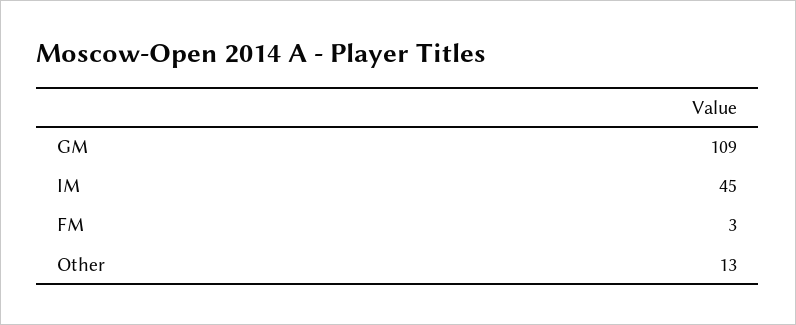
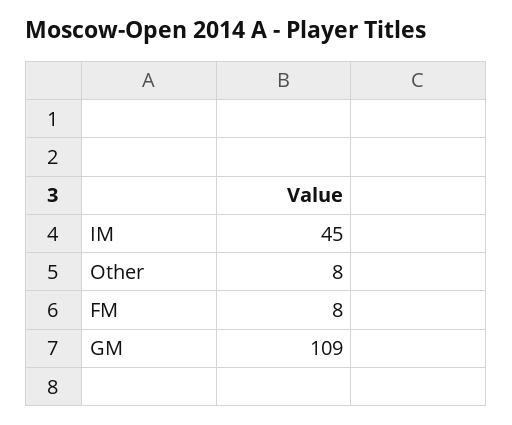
  {
    "GM": 109,
    "IM": 45,
-   "FM": 3,
+   "FM": 8,
-   "Other": 13
+   "Other": 8
  }

